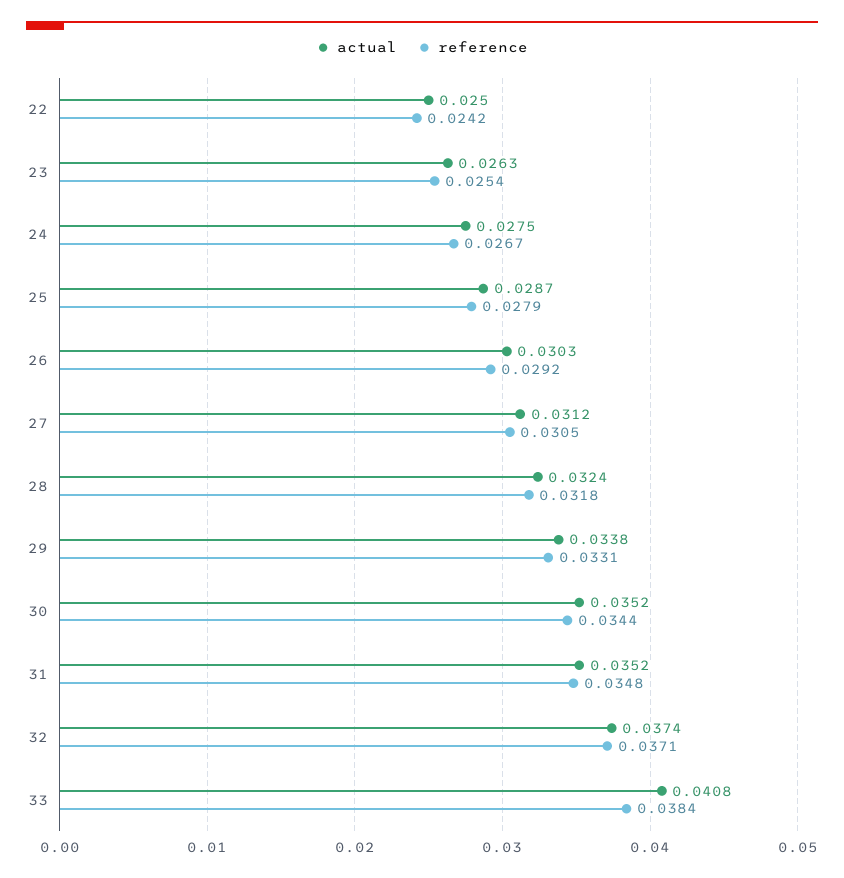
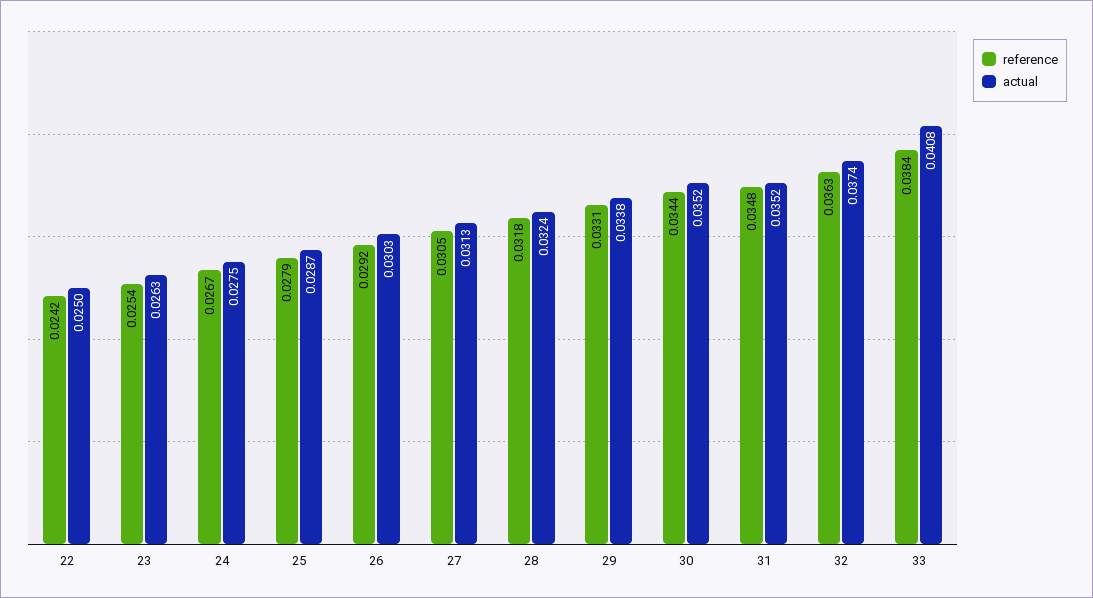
  {
    "actual": {
      "22": 0.025,
      "23": 0.0263,
      "24": 0.0275,
      "25": 0.0287,
      "26": 0.0303,
-     "27": 0.0312,
+     "27": 0.0313,
      "28": 0.0324,
      "29": 0.0338,
      "30": 0.0352,
      "31": 0.0352,
      "32": 0.0374,
      "33": 0.0408
    },
    "reference": {
      "22": 0.0242,
      "23": 0.0254,
      "24": 0.0267,
      "25": 0.0279,
      "26": 0.0292,
      "27": 0.0305,
      "28": 0.0318,
      "29": 0.0331,
      "30": 0.0344,
      "31": 0.0348,
-     "32": 0.0371,
+     "32": 0.0363,
      "33": 0.0384
    }
  }

